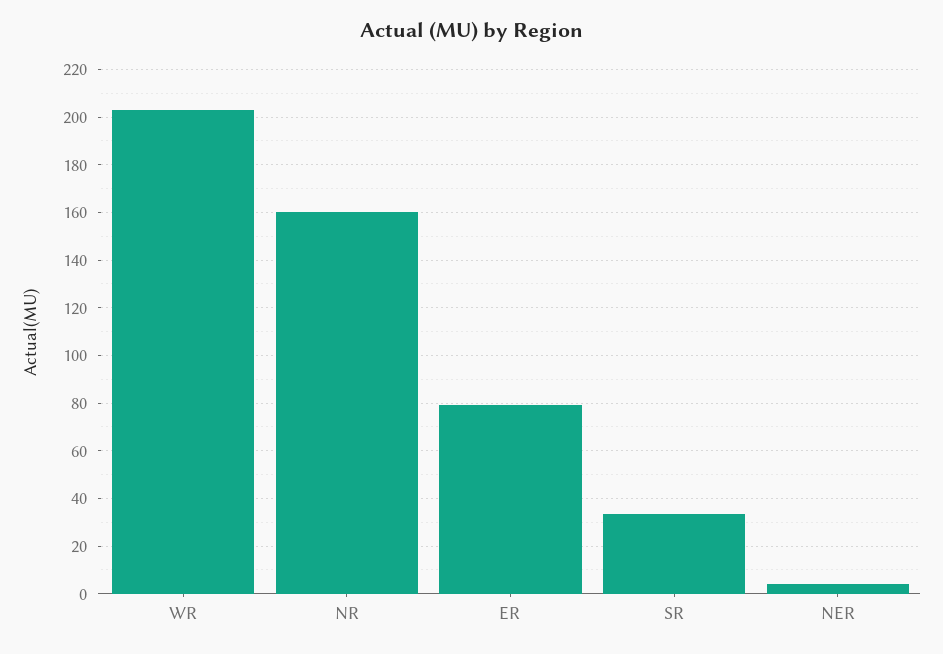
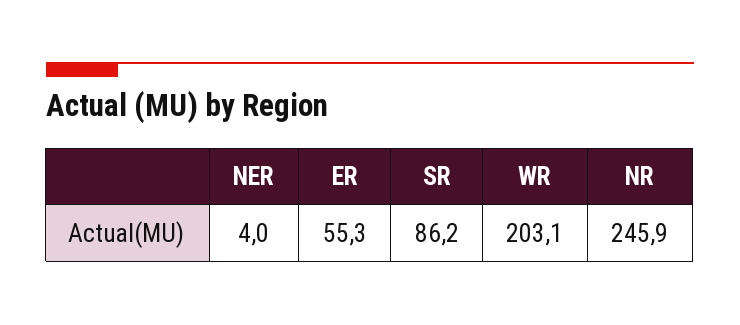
  {
    "WR": 203.1,
-   "NR": 160,
+   "NR": 245.9,
-   "ER": 80,
+   "ER": 55.3,
-   "SR": 35,
+   "SR": 86.2,
    "NER": 4
  }

